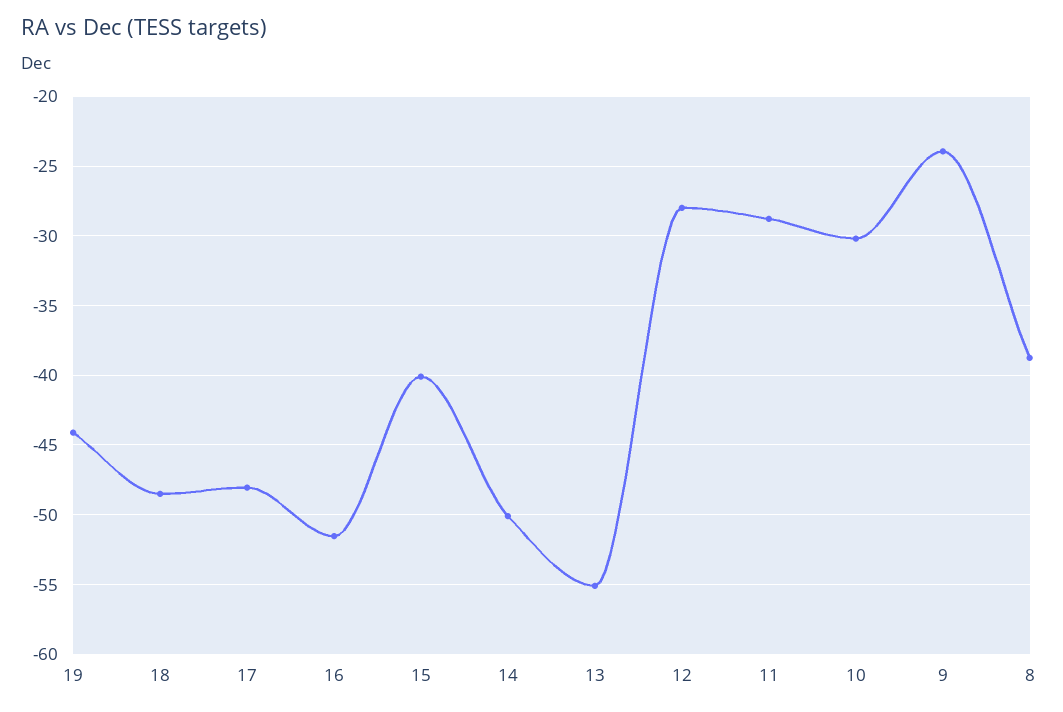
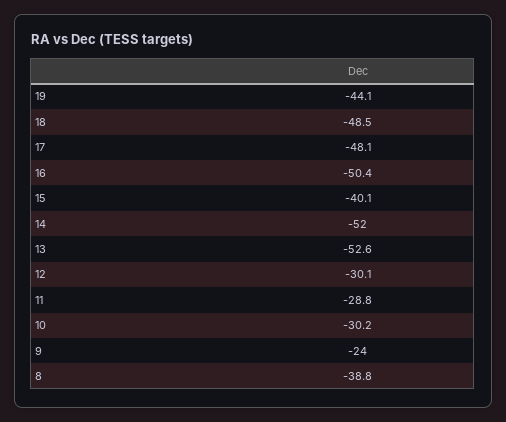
  {
    "19": -44.1,
    "18": -48.5,
    "17": -48.1,
-   "16": -51.5,
+   "16": -50.4,
    "15": -40.1,
-   "14": -50,
+   "14": -52,
-   "13": -55,
+   "13": -52.6,
-   "12": -28,
+   "12": -30.1,
    "11": -28.8,
    "10": -30.2,
    "9": -24,
    "8": -38.8
  }

